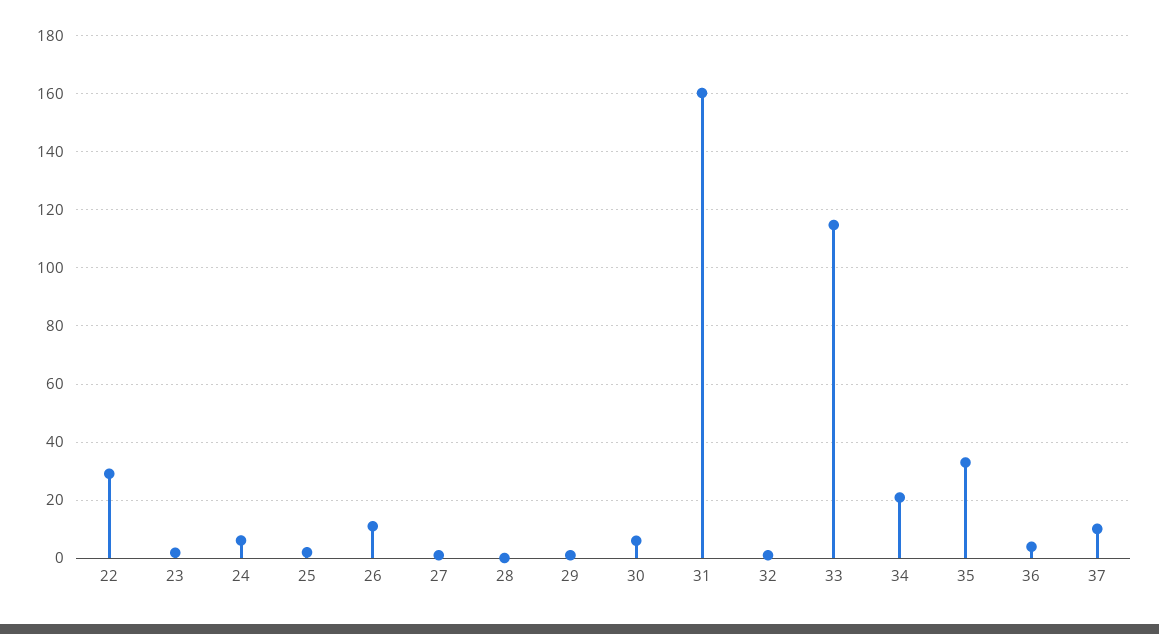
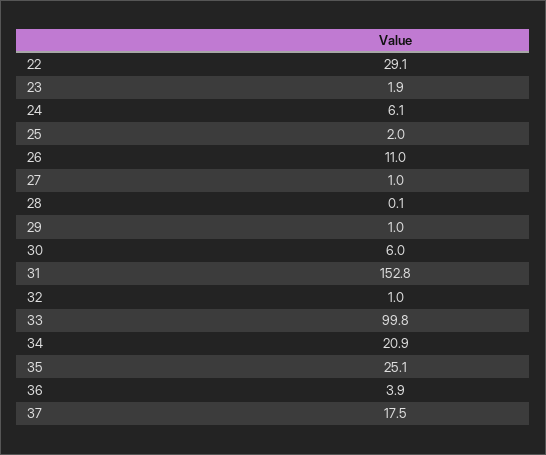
  {
    "22": 29.1,
    "23": 1.9,
    "24": 6.1,
    "25": 2,
    "26": 11,
    "27": 1,
    "28": 0.1,
    "29": 1,
    "30": 6,
-   "31": 160,
+   "31": 152.8,
    "32": 1,
-   "33": 115,
+   "33": 99.8,
    "34": 20.9,
-   "35": 32.5,
+   "35": 25.1,
    "36": 3.9,
-   "37": 10
+   "37": 17.5
  }

